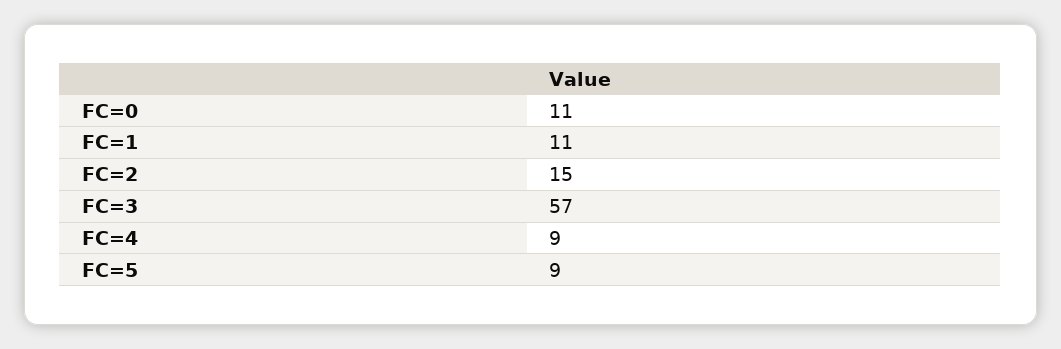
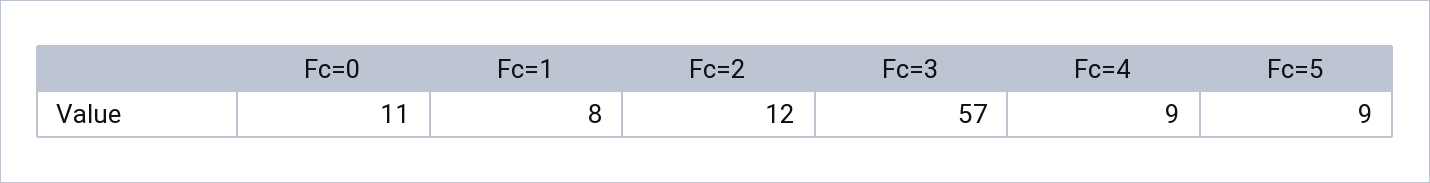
  {
    "FC=0": 11,
-   "FC=1": 11,
+   "FC=1": 8,
-   "FC=2": 15,
+   "FC=2": 12,
    "FC=3": 57,
    "FC=4": 9,
    "FC=5": 9
  }

